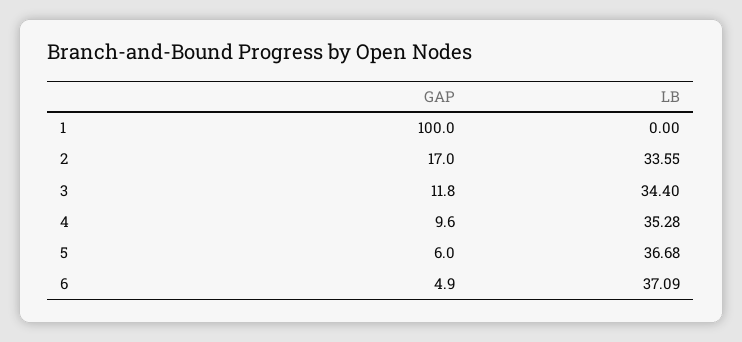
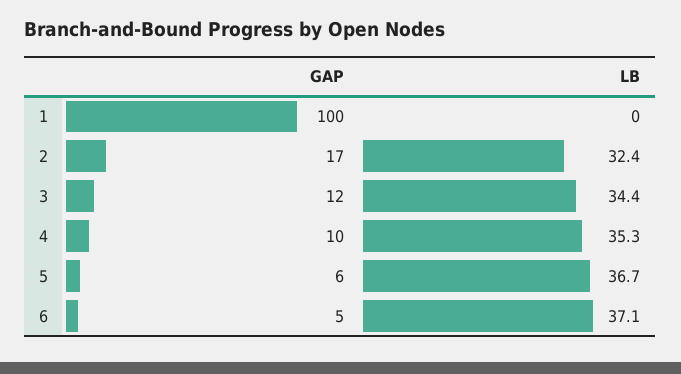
  {
    "GAP": {
      "1": 100,
      "2": 17,
      "3": 11.8,
      "4": 9.6,
      "5": 6,
      "6": 4.9
    },
    "LB": {
      "1": 0,
-     "2": 33.55,
+     "2": 32.4,
      "3": 34.4,
      "4": 35.28,
      "5": 36.68,
      "6": 37.09
    }
  }

